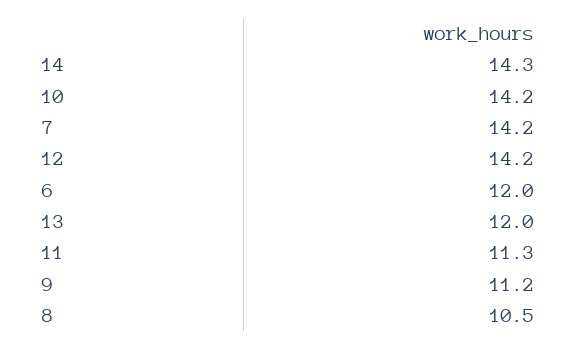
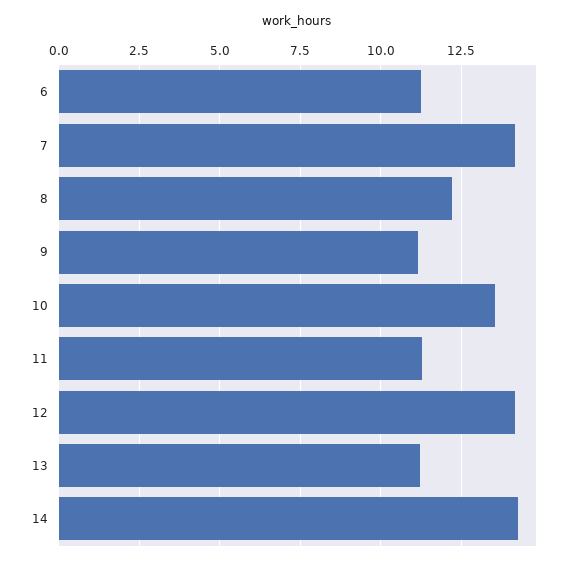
  {
    "14": 14.3,
-   "10": 14.2,
+   "10": 13.5,
    "7": 14.2,
    "12": 14.2,
-   "6": 12,
+   "6": 11.25,
-   "13": 12,
+   "13": 11.25,
    "11": 11.3,
    "9": 11.2,
-   "8": 10.5
+   "8": 12.25
  }

